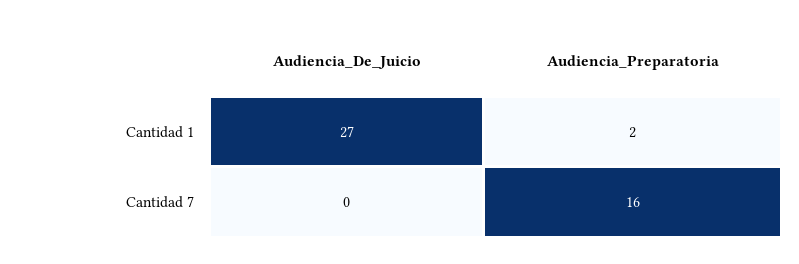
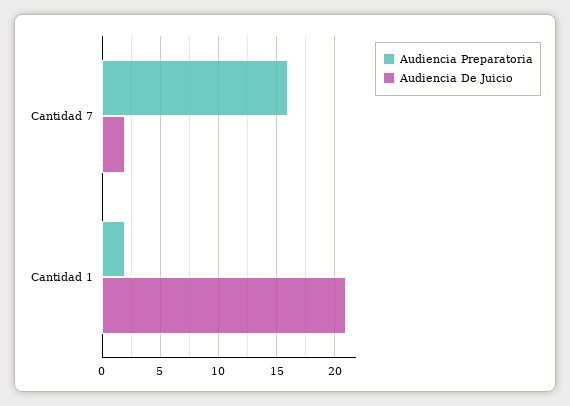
  {
    "Audiencia_De_Juicio": {
-     "Cantidad 1": 27,
+     "Cantidad 1": 21,
-     "Cantidad 7": 0
+     "Cantidad 7": 2
    },
    "Audiencia_Preparatoria": {
      "Cantidad 1": 2,
      "Cantidad 7": 16
    }
  }

